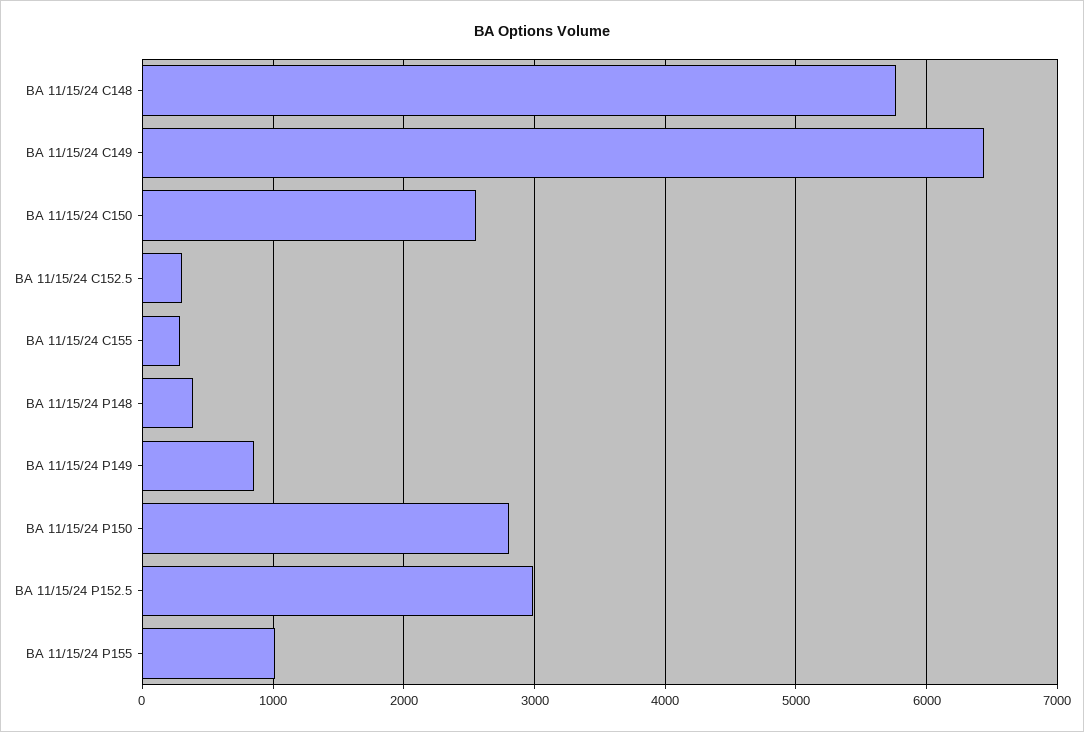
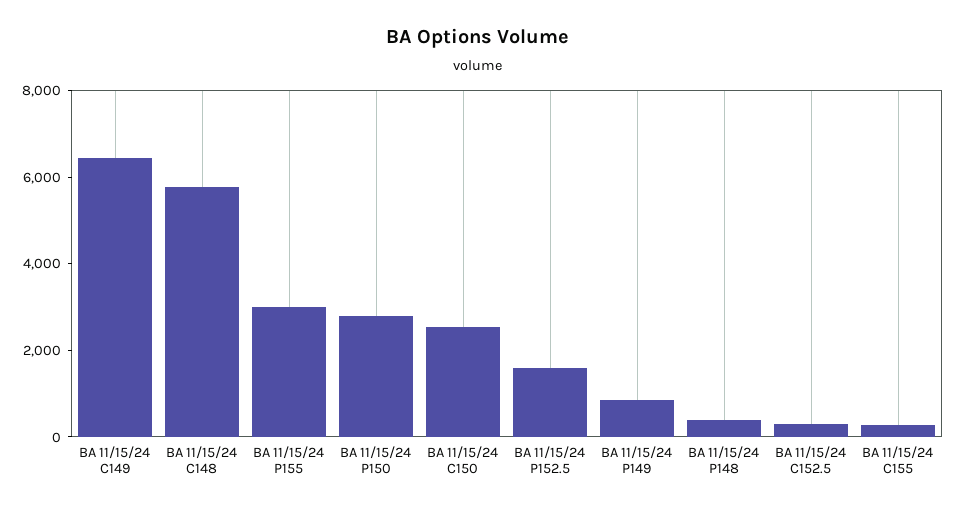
  {
    "BA 11/15/24 C148": 5800,
    "BA 11/15/24 C149": 6400,
    "BA 11/15/24 C150": 2600,
    "BA 11/15/24 C152.5": 300,
    "BA 11/15/24 C155": 300,
    "BA 11/15/24 P148": 400,
    "BA 11/15/24 P149": 900,
    "BA 11/15/24 P150": 2800,
-   "BA 11/15/24 P152.5": 3000,
+   "BA 11/15/24 P152.5": 1500,
-   "BA 11/15/24 P155": 1000
+   "BA 11/15/24 P155": 3000
  }

